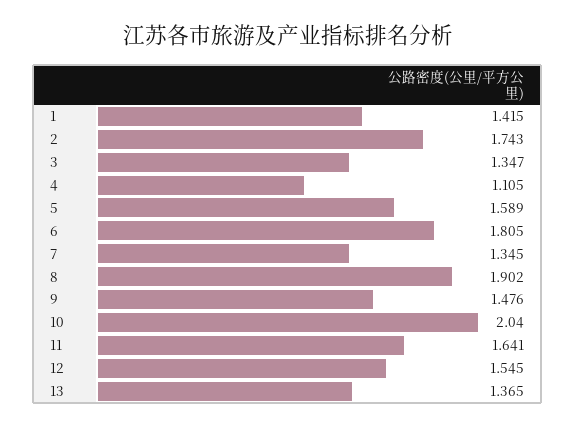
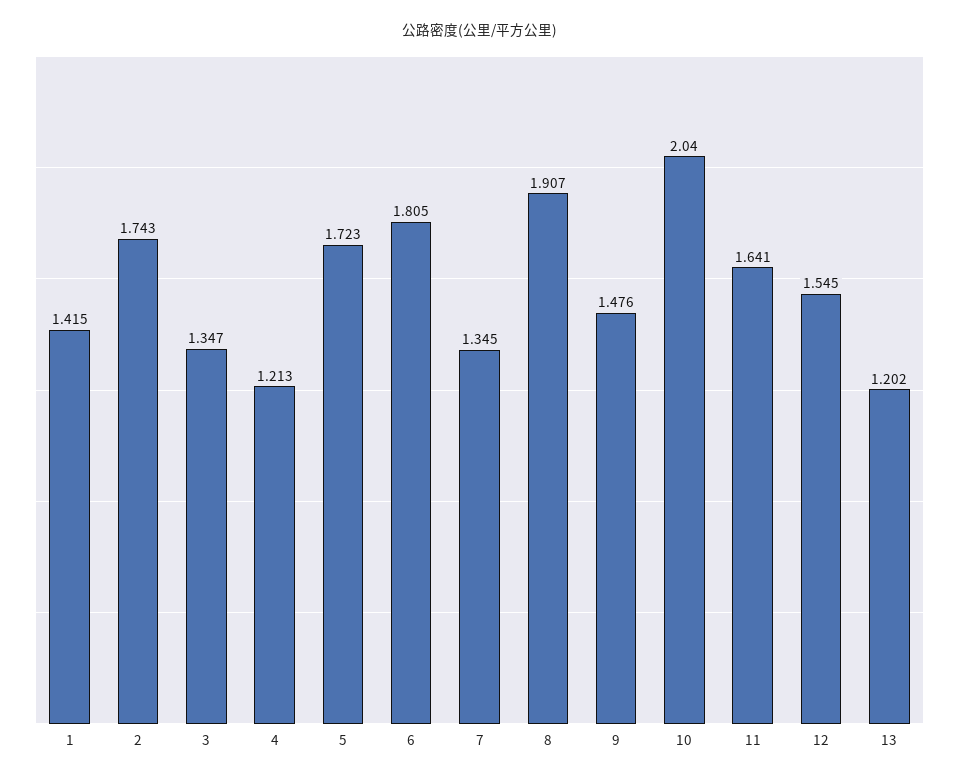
  {
    "1": 1.415,
    "2": 1.743,
    "3": 1.347,
-   "4": 1.105,
+   "4": 1.213,
-   "5": 1.589,
+   "5": 1.723,
    "6": 1.805,
    "7": 1.345,
-   "8": 1.902,
+   "8": 1.907,
    "9": 1.476,
    "10": 2.04,
    "11": 1.641,
    "12": 1.545,
-   "13": 1.365
+   "13": 1.202
  }

